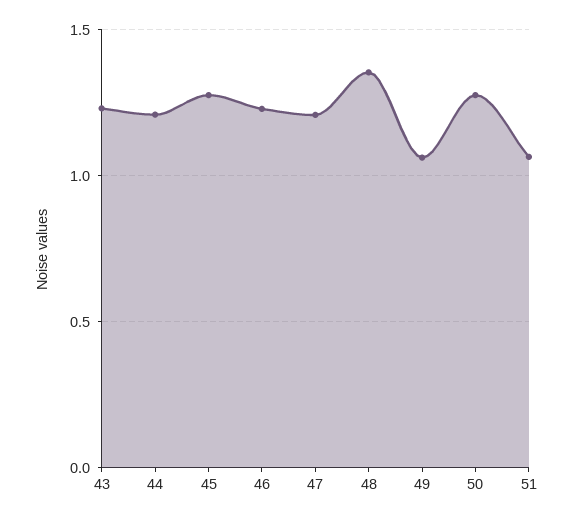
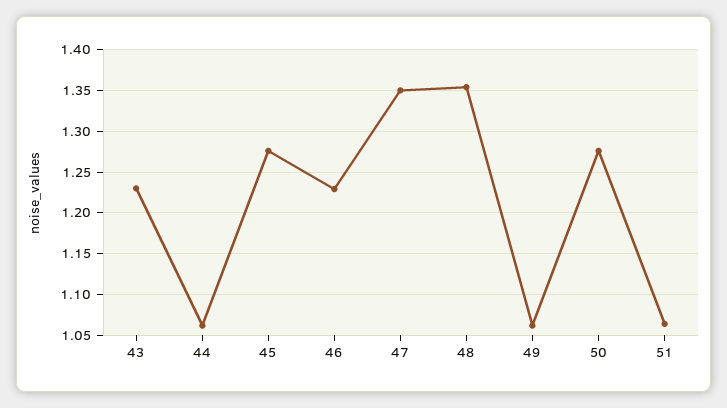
  {
    "43": 1.23,
-   "44": 1.2,
+   "44": 1.06,
    "45": 1.28,
    "46": 1.23,
-   "47": 1.2,
+   "47": 1.35,
    "48": 1.35,
    "49": 1.06,
    "50": 1.28,
    "51": 1.06
  }

